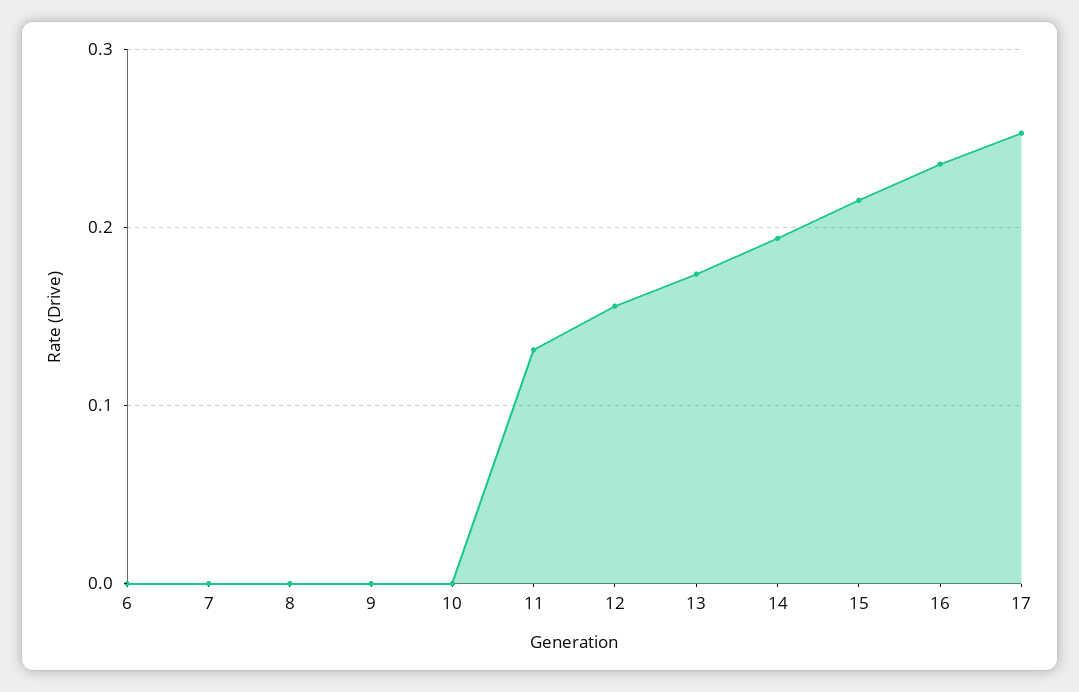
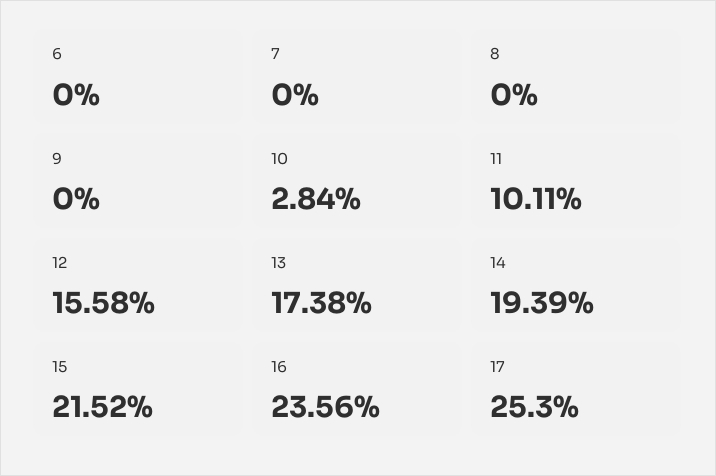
  {
    "6": 0,
    "7": 0,
    "8": 0,
    "9": 0,
-   "10": 0,
+   "10": 0.0284,
-   "11": 0.13,
+   "11": 0.1011,
    "12": 0.1558,
    "13": 0.1738,
    "14": 0.1939,
    "15": 0.2152,
    "16": 0.2356,
    "17": 0.253
  }

